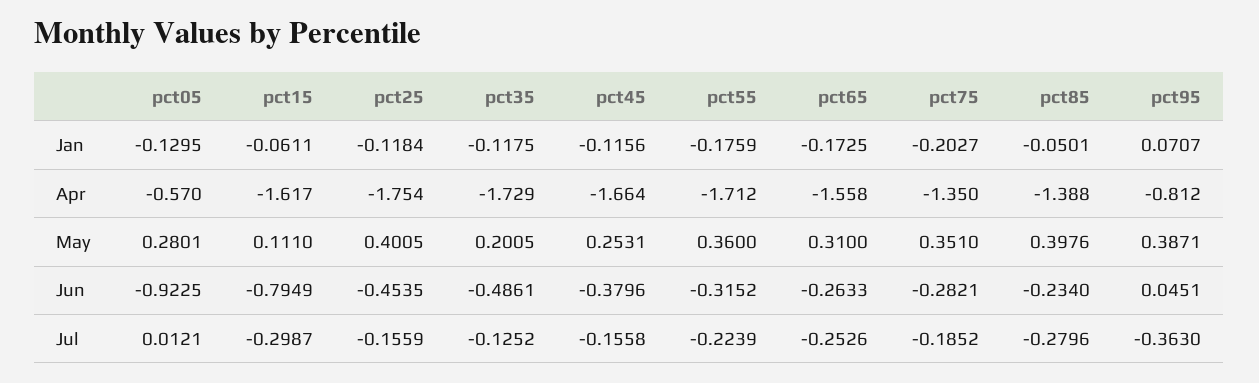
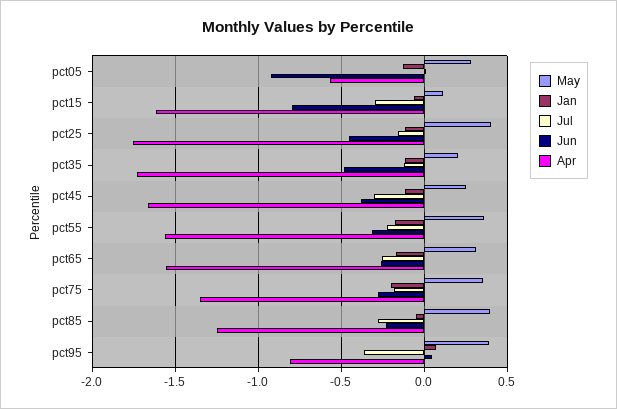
  {
    "Jan": {
      "pct05": -0.1295,
      "pct15": -0.0611,
      "pct25": -0.1184,
      "pct35": -0.1175,
      "pct45": -0.1156,
      "pct55": -0.1759,
      "pct65": -0.1725,
      "pct75": -0.2027,
      "pct85": -0.0501,
      "pct95": 0.0707
    },
    "Apr": {
      "pct05": -0.57,
      "pct15": -1.617,
      "pct25": -1.754,
      "pct35": -1.729,
      "pct45": -1.664,
-     "pct55": -1.712,
+     "pct55": -1.55,
      "pct65": -1.558,
      "pct75": -1.35,
-     "pct85": -1.388,
+     "pct85": -1.25,
      "pct95": -0.812
    },
    "May": {
      "pct05": 0.2801,
      "pct15": 0.111,
      "pct25": 0.4005,
      "pct35": 0.2005,
      "pct45": 0.2531,
      "pct55": 0.36,
      "pct65": 0.31,
      "pct75": 0.351,
      "pct85": 0.3976,
      "pct95": 0.3871
    },
    "Jun": {
      "pct05": -0.9225,
      "pct15": -0.7949,
      "pct25": -0.4535,
      "pct35": -0.4861,
      "pct45": -0.3796,
      "pct55": -0.3152,
      "pct65": -0.2633,
      "pct75": -0.2821,
      "pct85": -0.234,
      "pct95": 0.0451
    },
    "Jul": {
      "pct05": 0.0121,
      "pct15": -0.2987,
      "pct25": -0.1559,
      "pct35": -0.1252,
-     "pct45": -0.1558,
+     "pct45": -0.3,
      "pct55": -0.2239,
      "pct65": -0.2526,
      "pct75": -0.1852,
      "pct85": -0.2796,
      "pct95": -0.363
    }
  }

